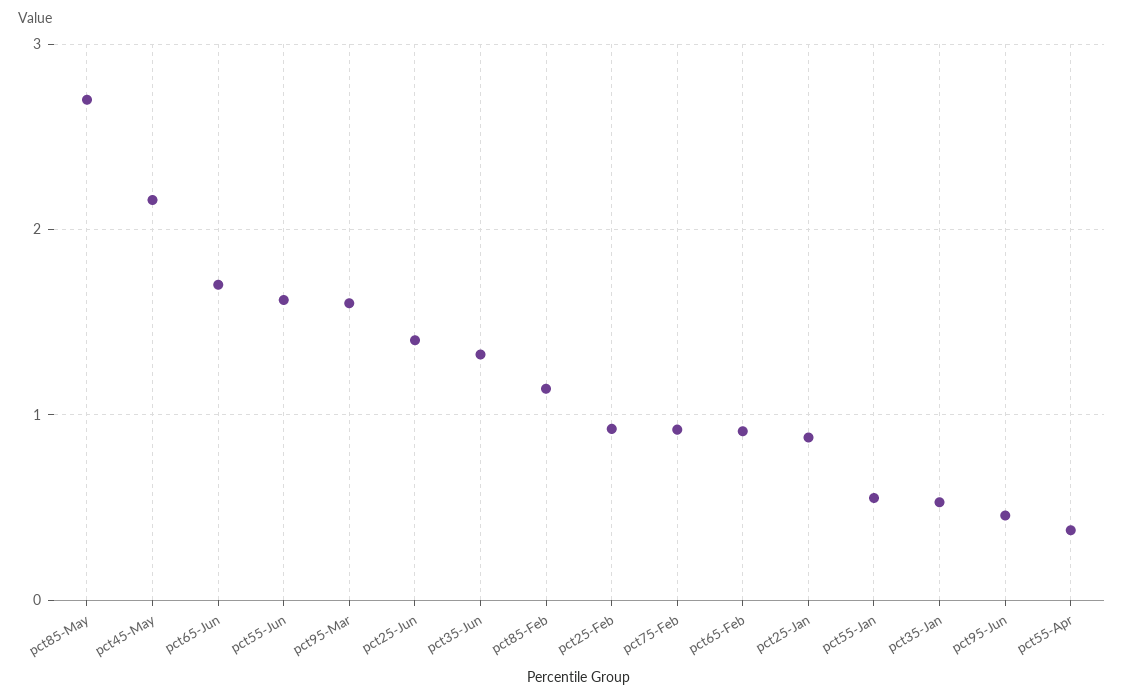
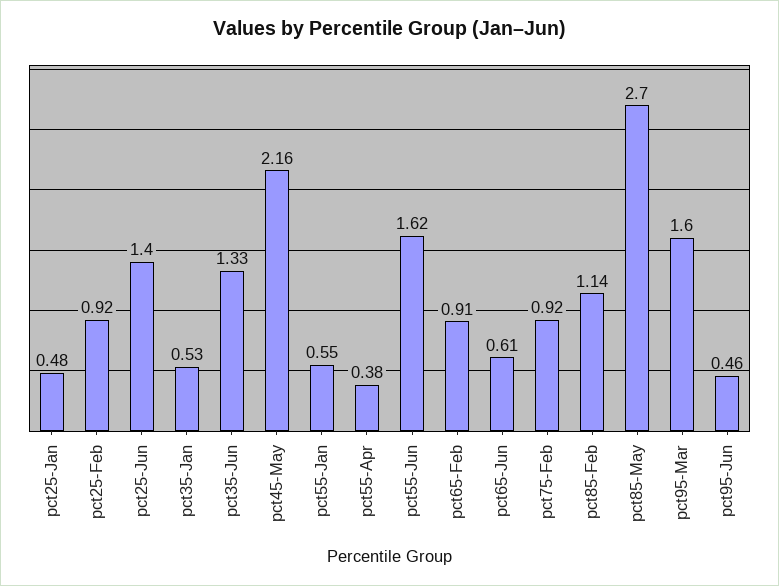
  {
    "pct85-May": 2.7,
    "pct45-May": 2.16,
-   "pct65-Jun": 1.7,
+   "pct65-Jun": 0.61,
    "pct55-Jun": 1.62,
    "pct95-Mar": 1.6,
    "pct25-Jun": 1.4,
    "pct35-Jun": 1.33,
    "pct85-Feb": 1.14,
    "pct25-Feb": 0.92,
    "pct75-Feb": 0.92,
    "pct65-Feb": 0.91,
-   "pct25-Jan": 0.9,
+   "pct25-Jan": 0.48,
    "pct55-Jan": 0.55,
    "pct35-Jan": 0.53,
    "pct95-Jun": 0.46,
    "pct55-Apr": 0.38
  }

